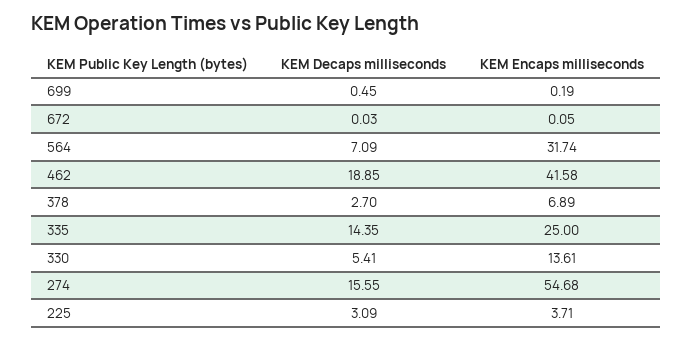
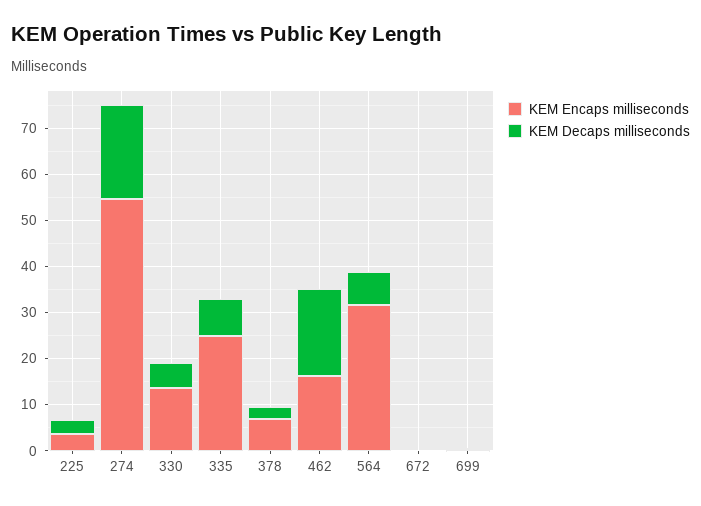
  {
    "KEM Decaps milliseconds": {
      "699": 0.45,
      "672": 0.03,
      "564": 7.09,
      "462": 18.85,
      "378": 2.7,
-     "335": 14.35,
+     "335": 8,
      "330": 5.41,
-     "274": 15.55,
+     "274": 20,
      "225": 3.09
    },
    "KEM Encaps milliseconds": {
      "699": 0.19,
      "672": 0.05,
      "564": 31.74,
-     "462": 41.58,
+     "462": 16,
      "378": 6.89,
      "335": 25,
      "330": 13.61,
      "274": 54.68,
      "225": 3.71
    }
  }

